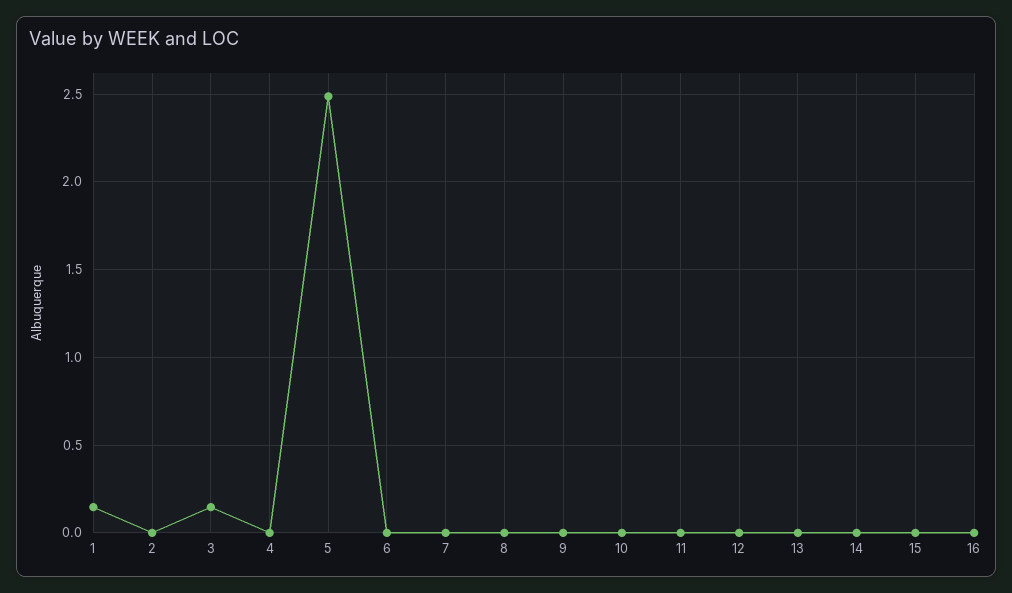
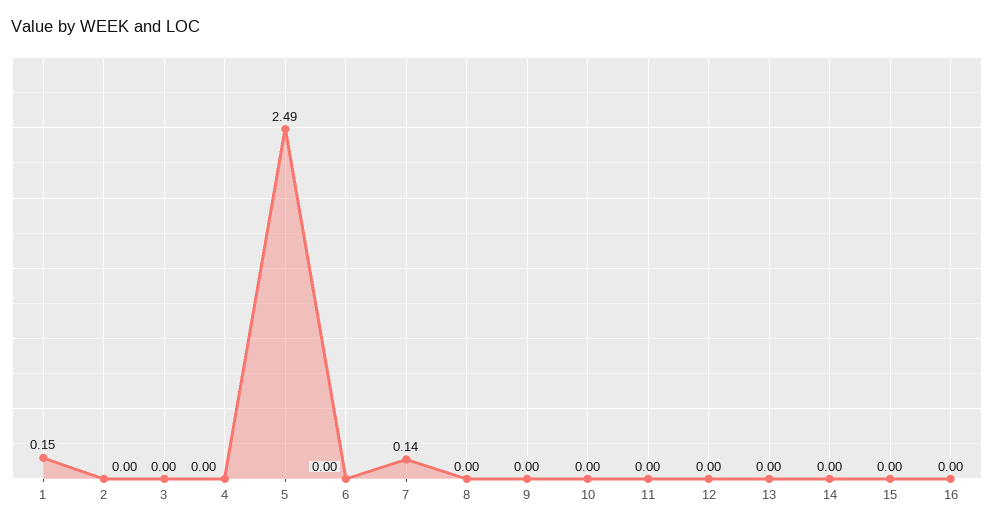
  {
    "1": 0.15,
    "2": 0,
-   "3": 0.15,
+   "3": 0,
    "4": 0,
    "5": 2.49,
    "6": 0,
-   "7": 0,
+   "7": 0.14,
    "8": 0,
    "9": 0,
    "10": 0,
    "11": 0,
    "12": 0,
    "13": 0,
    "14": 0,
    "15": 0,
    "16": 0
  }

